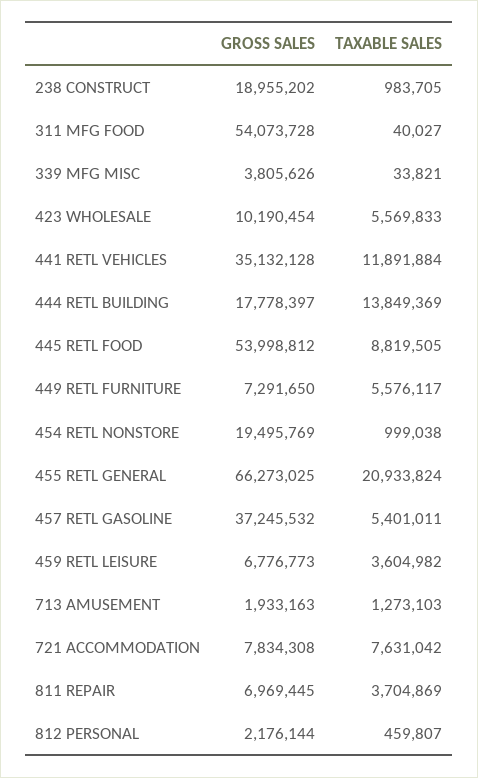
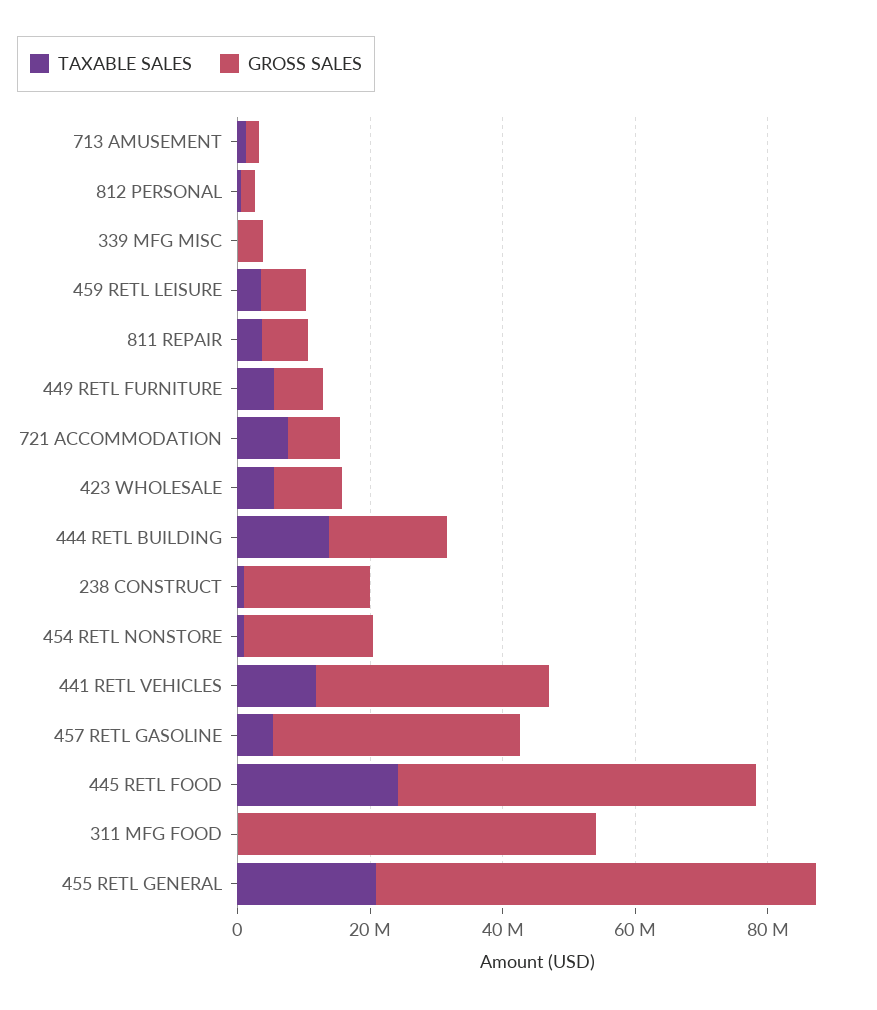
  {
    "GROSS SALES": {
      "238 CONSTRUCT": 18955202,
      "311 MFG FOOD": 54073728,
      "339 MFG MISC": 3805626,
      "423 WHOLESALE": 10190454,
      "441 RETL VEHICLES": 35132128,
      "444 RETL BUILDING": 17778397,
      "445 RETL FOOD": 53998812,
      "449 RETL FURNITURE": 7291650,
      "454 RETL NONSTORE": 19495769,
      "455 RETL GENERAL": 66273025,
      "457 RETL GASOLINE": 37245532,
      "459 RETL LEISURE": 6776773,
      "713 AMUSEMENT": 1933163,
      "721 ACCOMMODATION": 7834308,
      "811 REPAIR": 6969445,
      "812 PERSONAL": 2176144
    },
    "TAXABLE SALES": {
      "238 CONSTRUCT": 983705,
      "311 MFG FOOD": 40027,
      "339 MFG MISC": 33821,
      "423 WHOLESALE": 5569833,
      "441 RETL VEHICLES": 11891884,
      "444 RETL BUILDING": 13849369,
-     "445 RETL FOOD": 8819505,
+     "445 RETL FOOD": 25000000,
      "449 RETL FURNITURE": 5576117,
      "454 RETL NONSTORE": 999038,
      "455 RETL GENERAL": 20933824,
      "457 RETL GASOLINE": 5401011,
      "459 RETL LEISURE": 3604982,
      "713 AMUSEMENT": 1273103,
      "721 ACCOMMODATION": 7631042,
      "811 REPAIR": 3704869,
      "812 PERSONAL": 459807
    }
  }

